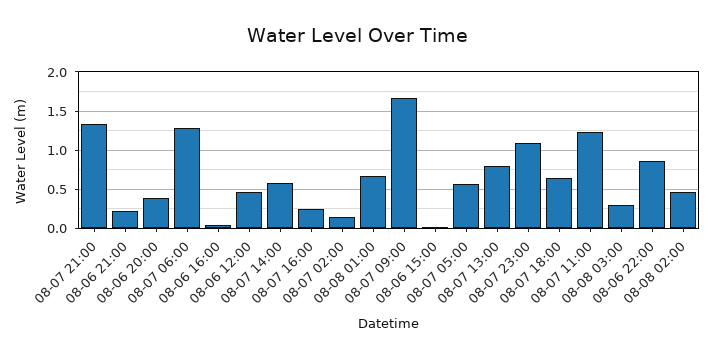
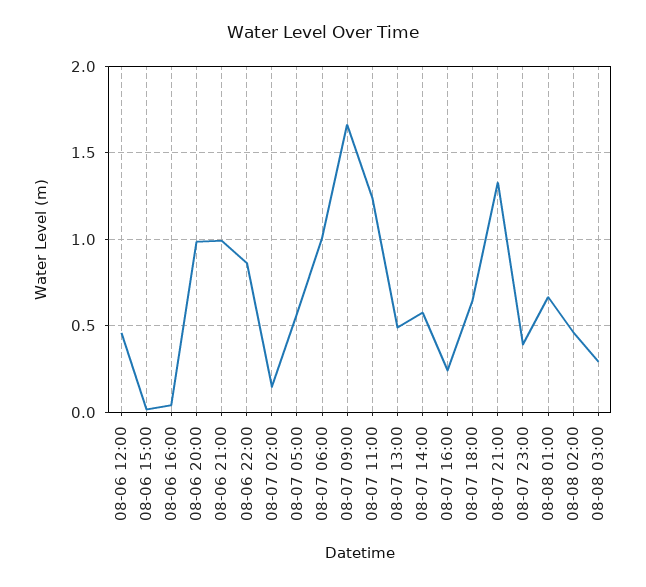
  {
    "08-07 21:00": 1.35,
-   "08-06 21:00": 0.2,
+   "08-06 21:00": 1,
-   "08-06 20:00": 0.4,
+   "08-06 20:00": 1,
-   "08-07 06:00": 1.3,
+   "08-07 06:00": 1,
    "08-06 16:00": 0.05,
    "08-06 12:00": 0.45,
    "08-07 14:00": 0.6,
    "08-07 16:00": 0.25,
    "08-07 02:00": 0.15,
    "08-08 01:00": 0.65,
    "08-07 09:00": 1.65,
    "08-06 15:00": 0,
    "08-07 05:00": 0.55,
-   "08-07 13:00": 0.8,
+   "08-07 13:00": 0.5,
-   "08-07 23:00": 1.1,
+   "08-07 23:00": 0.4,
    "08-07 18:00": 0.65,
    "08-07 11:00": 1.25,
    "08-08 03:00": 0.3,
    "08-06 22:00": 0.85,
    "08-08 02:00": 0.45
  }

